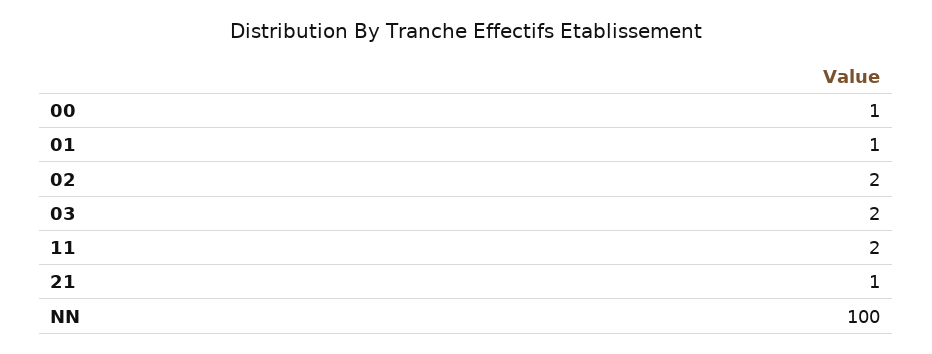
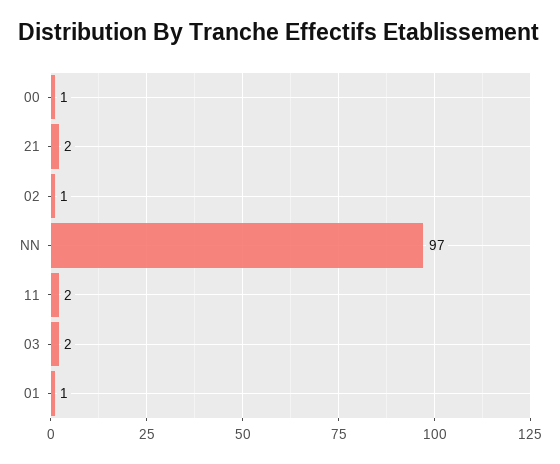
  {
    "00": 1,
    "01": 1,
-   "02": 2,
+   "02": 1,
    "03": 2,
    "11": 2,
-   "21": 1,
+   "21": 2,
-   "NN": 100
+   "NN": 97
  }

